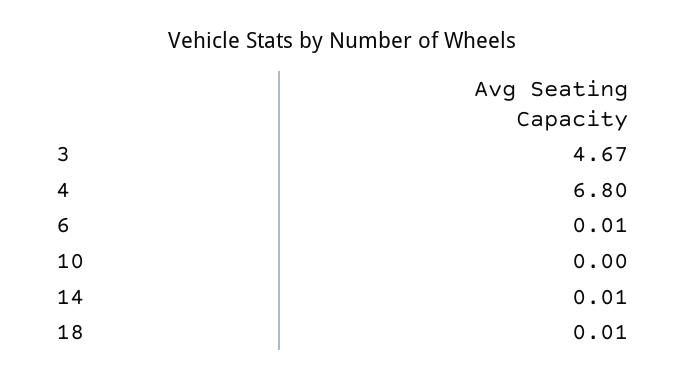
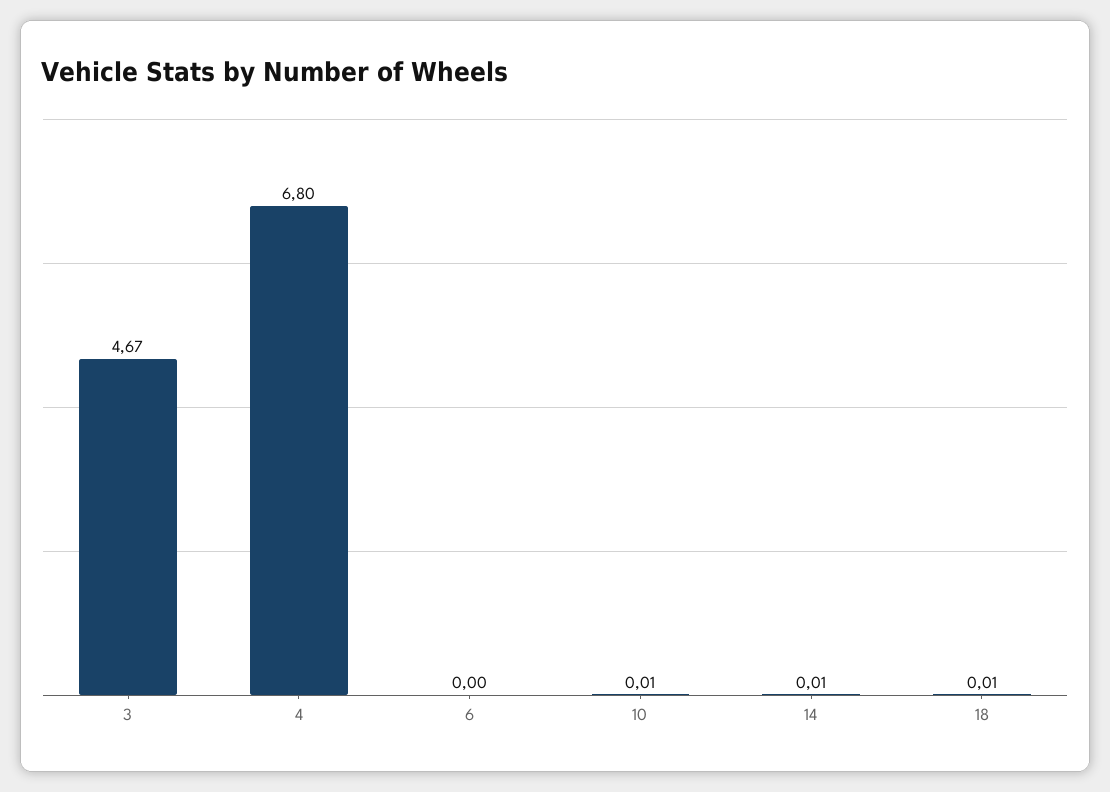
  {
    "3": 4.67,
    "4": 6.8,
-   "6": 0.01,
+   "6": 0,
-   "10": 0,
+   "10": 0.01,
    "14": 0.01,
    "18": 0.01
  }

